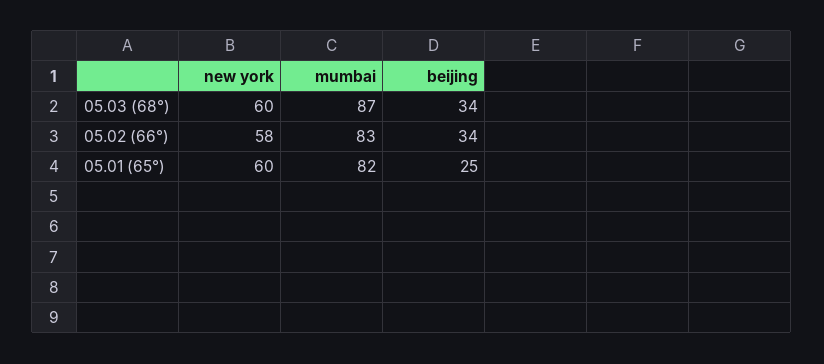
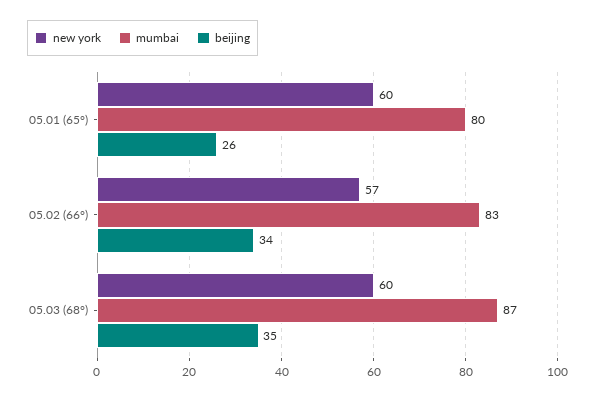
  {
    "new york": {
      "05.03 (68°)": 60,
-     "05.02 (66°)": 58,
+     "05.02 (66°)": 57,
      "05.01 (65°)": 60
    },
    "mumbai": {
      "05.03 (68°)": 87,
      "05.02 (66°)": 83,
-     "05.01 (65°)": 82
+     "05.01 (65°)": 80
    },
    "beijing": {
-     "05.03 (68°)": 34,
+     "05.03 (68°)": 35,
      "05.02 (66°)": 34,
-     "05.01 (65°)": 25
+     "05.01 (65°)": 26
    }
  }

